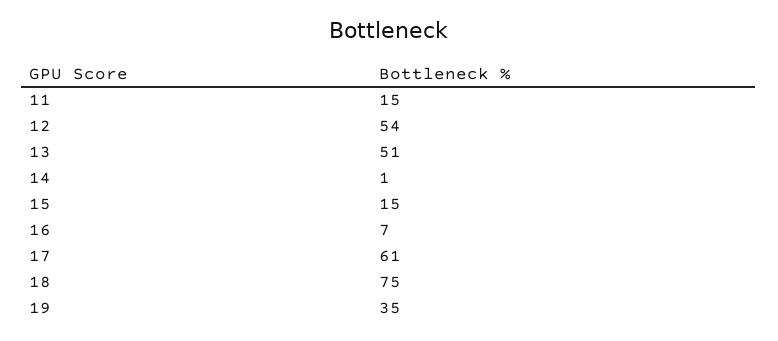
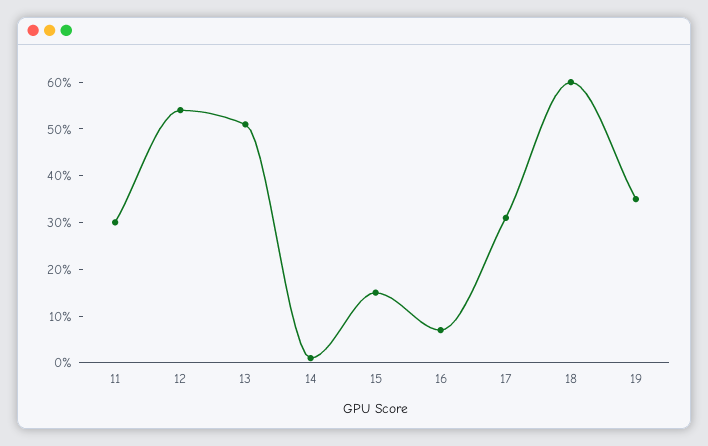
  {
-   "11": 15,
+   "11": 30,
    "12": 54,
    "13": 51,
    "14": 1,
    "15": 15,
    "16": 7,
-   "17": 61,
+   "17": 30,
-   "18": 75,
+   "18": 60,
    "19": 35
  }

